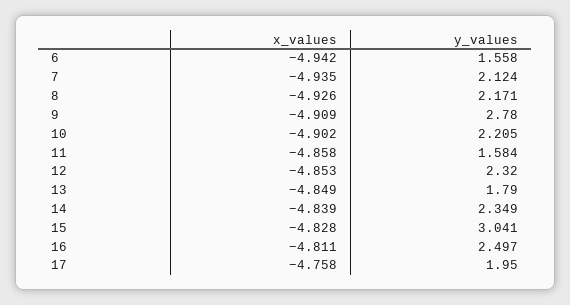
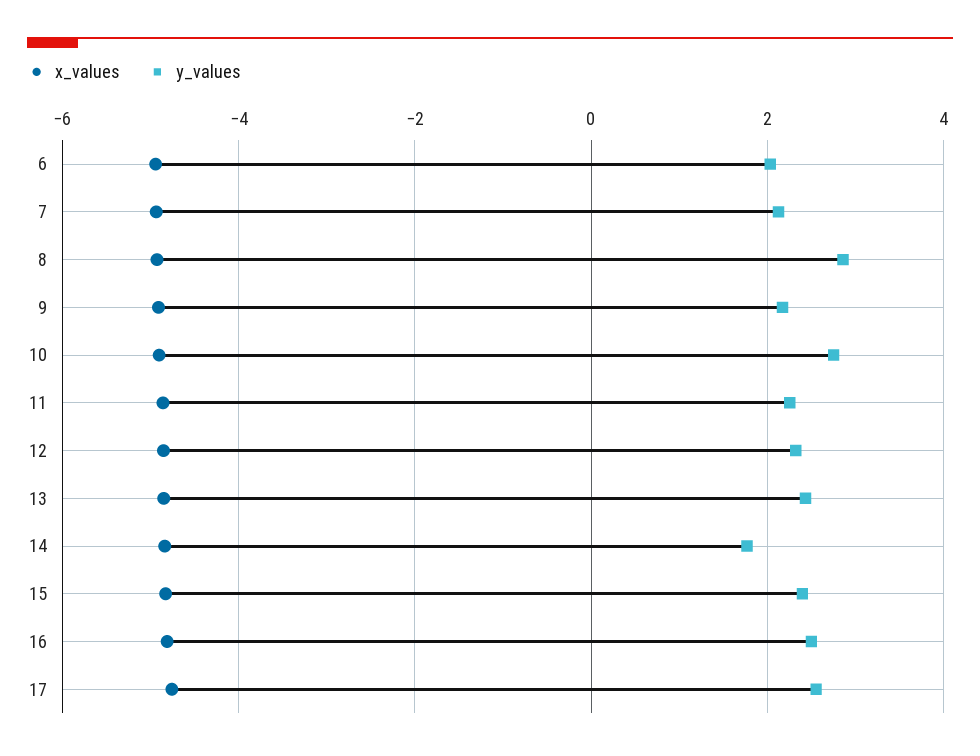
  {
    "x_values": {
      "6": -4.942,
      "7": -4.935,
      "8": -4.926,
      "9": -4.909,
      "10": -4.902,
      "11": -4.858,
      "12": -4.853,
      "13": -4.849,
      "14": -4.839,
      "15": -4.828,
      "16": -4.811,
      "17": -4.758
    },
    "y_values": {
-     "6": 1.558,
+     "6": 2,
      "7": 2.124,
-     "8": 2.171,
+     "8": 2.8,
-     "9": 2.78,
+     "9": 2.2,
-     "10": 2.205,
+     "10": 2.8,
-     "11": 1.584,
+     "11": 2.2,
      "12": 2.32,
-     "13": 1.79,
+     "13": 2.4,
-     "14": 2.349,
+     "14": 1.8,
-     "15": 3.041,
+     "15": 2.4,
      "16": 2.497,
-     "17": 1.95
+     "17": 2.6
    }
  }

